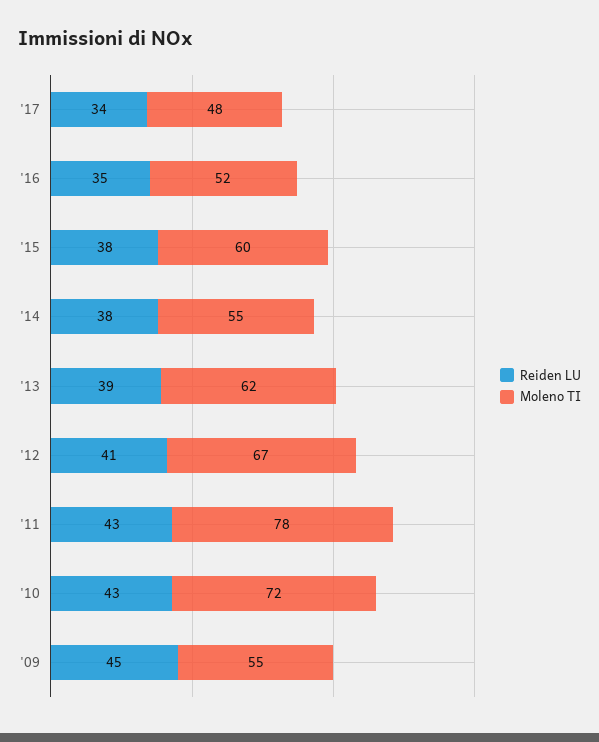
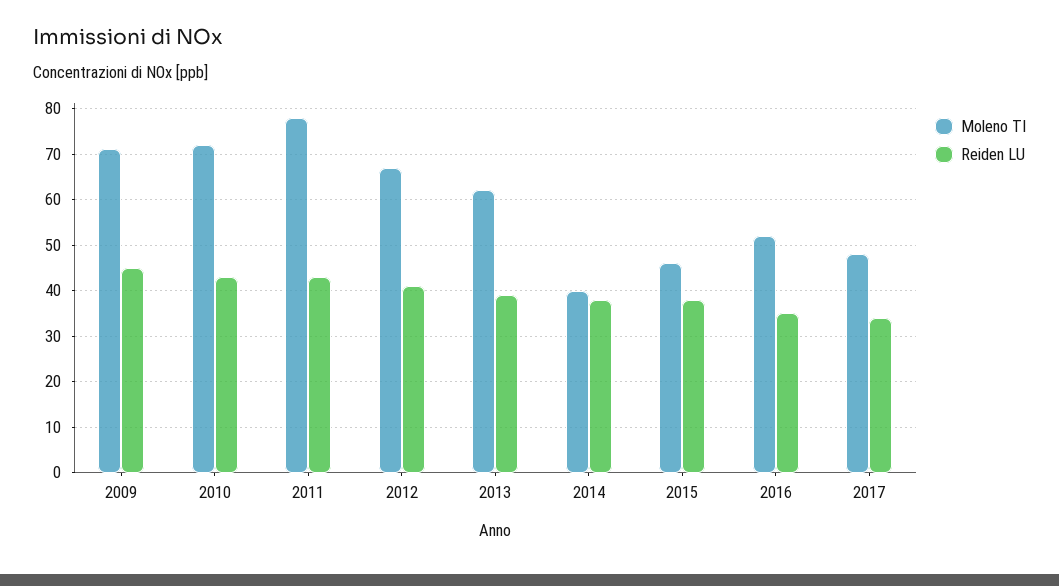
  {
    "Reiden LU": {
      "'17": 34,
      "'16": 35,
      "'15": 38,
      "'14": 38,
      "'13": 39,
      "'12": 41,
      "'11": 43,
      "'10": 43,
      "'09": 45
    },
    "Moleno TI": {
      "'17": 48,
      "'16": 52,
-     "'15": 60,
+     "'15": 45,
-     "'14": 55,
+     "'14": 40,
      "'13": 62,
      "'12": 67,
      "'11": 78,
      "'10": 72,
-     "'09": 55
+     "'09": 70
    }
  }

